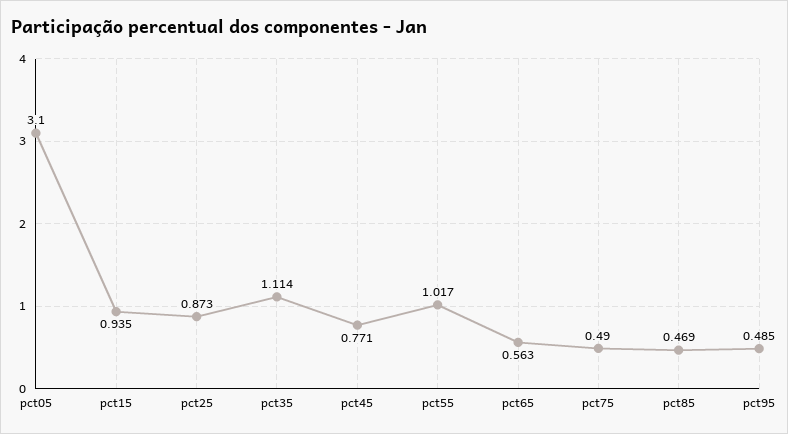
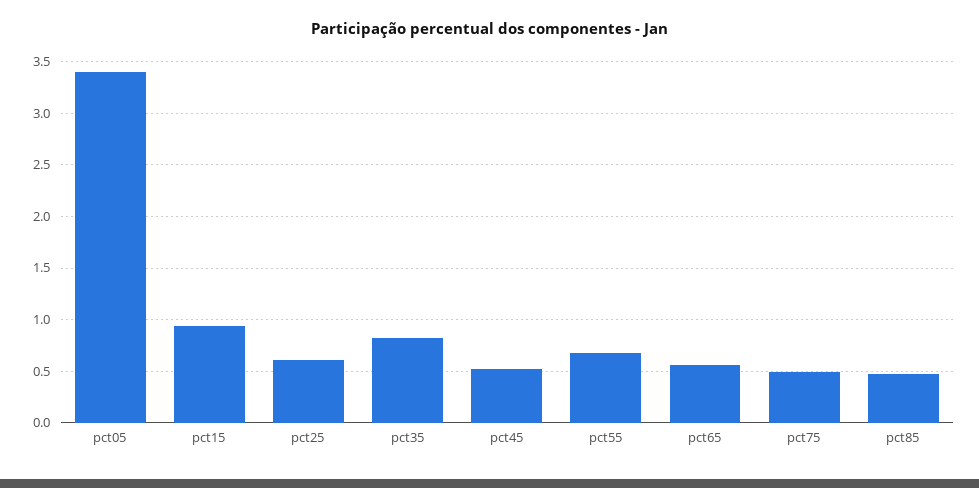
  {
-   "pct05": 3.1,
+   "pct05": 3.4,
    "pct15": 0.935,
-   "pct25": 0.873,
+   "pct25": 0.6,
-   "pct35": 1.114,
+   "pct35": 0.8,
-   "pct45": 0.771,
+   "pct45": 0.5,
-   "pct55": 1.017,
+   "pct55": 0.7,
    "pct65": 0.563,
    "pct75": 0.49,
-   "pct85": 0.469,
+   "pct85": 0.469
-   "pct95": 0.485
  }

